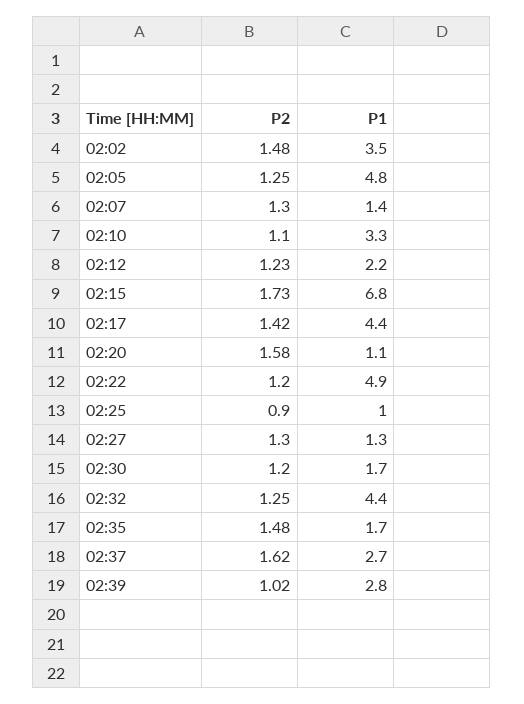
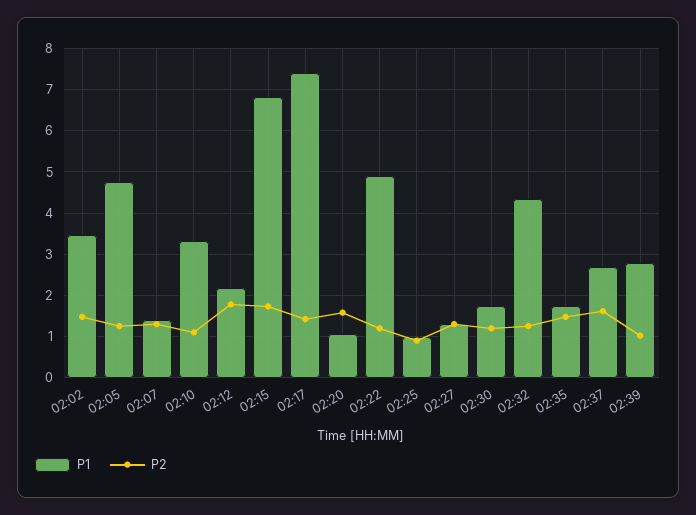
  {
    "P2": {
      "02:02": 1.48,
      "02:05": 1.25,
      "02:07": 1.3,
      "02:10": 1.1,
-     "02:12": 1.23,
+     "02:12": 1.8,
      "02:15": 1.73,
      "02:17": 1.42,
      "02:20": 1.58,
      "02:22": 1.2,
      "02:25": 0.9,
      "02:27": 1.3,
      "02:30": 1.2,
      "02:32": 1.25,
      "02:35": 1.48,
      "02:37": 1.62,
      "02:39": 1.02
    },
    "P1": {
      "02:02": 3.5,
      "02:05": 4.8,
      "02:07": 1.4,
      "02:10": 3.3,
      "02:12": 2.2,
      "02:15": 6.8,
-     "02:17": 4.4,
+     "02:17": 7.4,
      "02:20": 1.1,
      "02:22": 4.9,
      "02:25": 1,
      "02:27": 1.3,
      "02:30": 1.7,
      "02:32": 4.4,
      "02:35": 1.7,
      "02:37": 2.7,
      "02:39": 2.8
    }
  }

